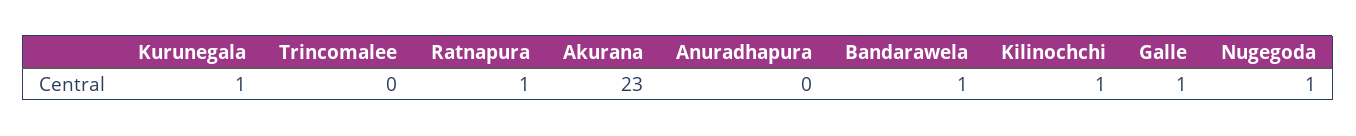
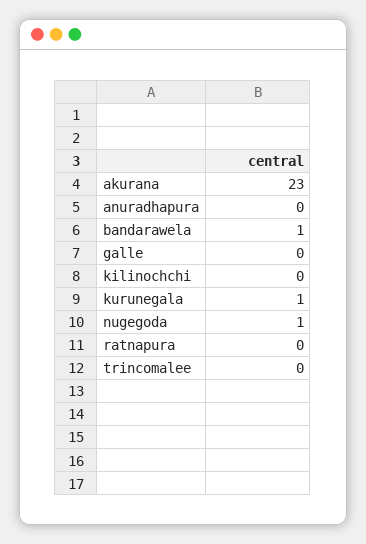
  {
    "Kurunegala": 1,
    "Trincomalee": 0,
-   "Ratnapura": 1,
+   "Ratnapura": 0,
    "Akurana": 23,
    "Anuradhapura": 0,
    "Bandarawela": 1,
-   "Kilinochchi": 1,
+   "Kilinochchi": 0,
-   "Galle": 1,
+   "Galle": 0,
    "Nugegoda": 1
  }

